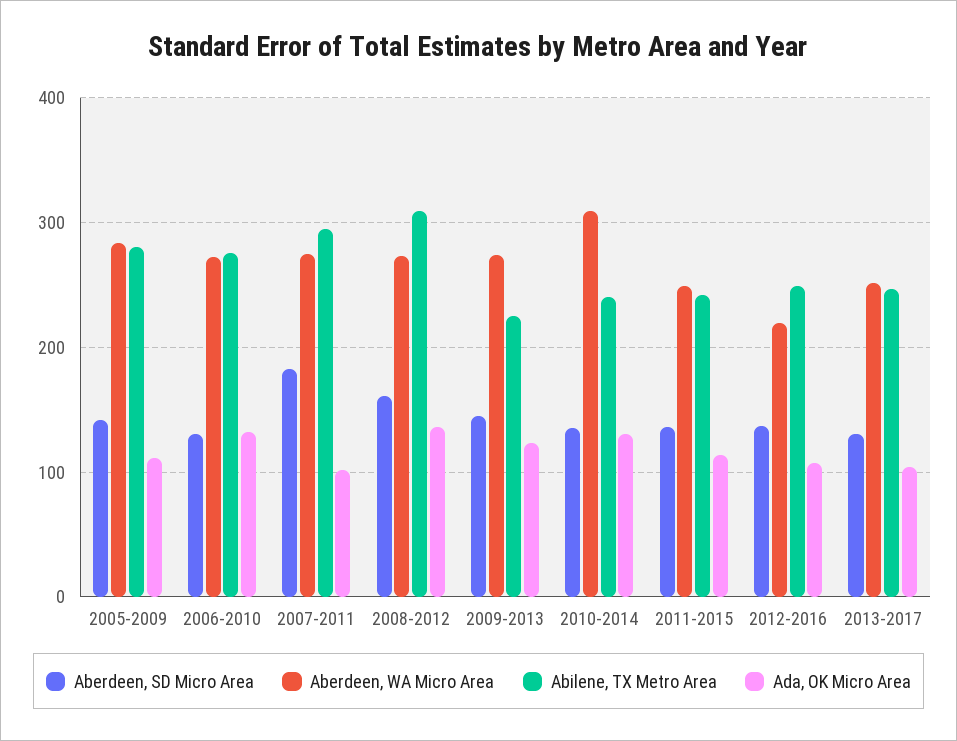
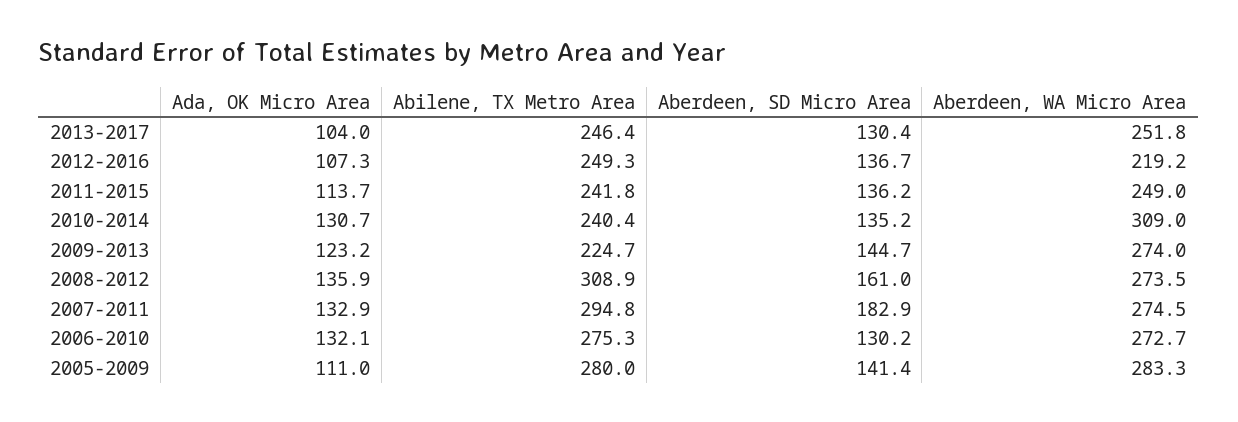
  {
    "Aberdeen, SD Micro Area": {
      "2005-2009": 141.4,
      "2006-2010": 130.2,
      "2007-2011": 182.9,
      "2008-2012": 161,
      "2009-2013": 144.7,
      "2010-2014": 135.2,
      "2011-2015": 136.2,
      "2012-2016": 136.7,
      "2013-2017": 130.4
    },
    "Aberdeen, WA Micro Area": {
      "2005-2009": 283.3,
      "2006-2010": 272.7,
      "2007-2011": 274.5,
      "2008-2012": 273.5,
      "2009-2013": 274,
      "2010-2014": 309,
      "2011-2015": 249,
      "2012-2016": 219.2,
      "2013-2017": 251.8
    },
    "Abilene, TX Metro Area": {
      "2005-2009": 280,
      "2006-2010": 275.3,
      "2007-2011": 294.8,
      "2008-2012": 308.9,
      "2009-2013": 224.7,
      "2010-2014": 240.4,
      "2011-2015": 241.8,
      "2012-2016": 249.3,
      "2013-2017": 246.4
    },
    "Ada, OK Micro Area": {
      "2005-2009": 111,
      "2006-2010": 132.1,
-     "2007-2011": 100,
+     "2007-2011": 132.9,
      "2008-2012": 135.9,
      "2009-2013": 123.2,
      "2010-2014": 130.7,
      "2011-2015": 113.7,
      "2012-2016": 107.3,
      "2013-2017": 104
    }
  }

